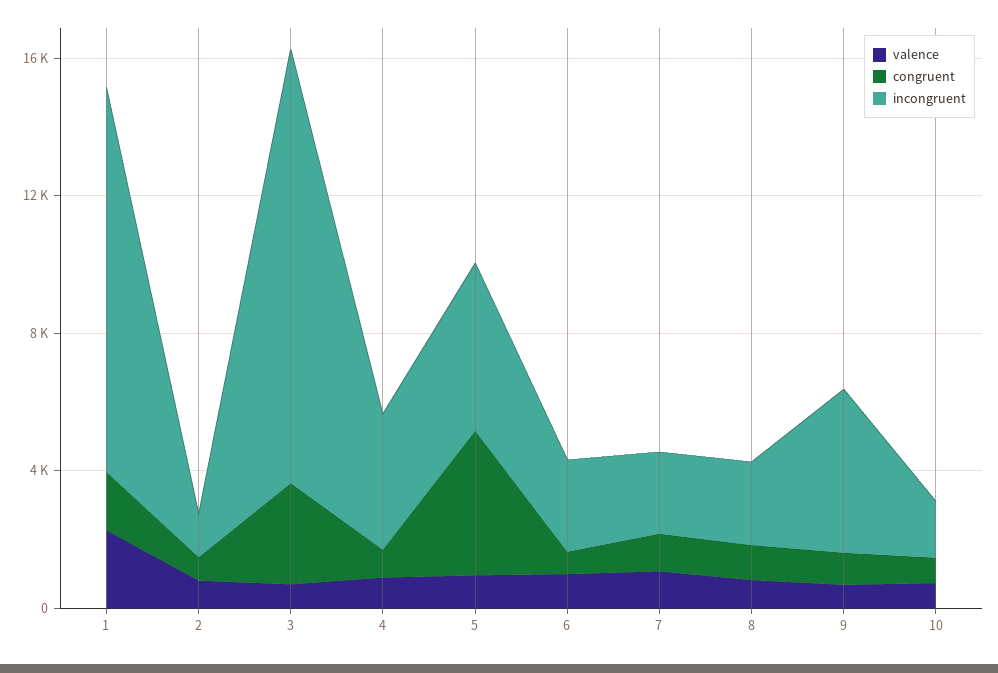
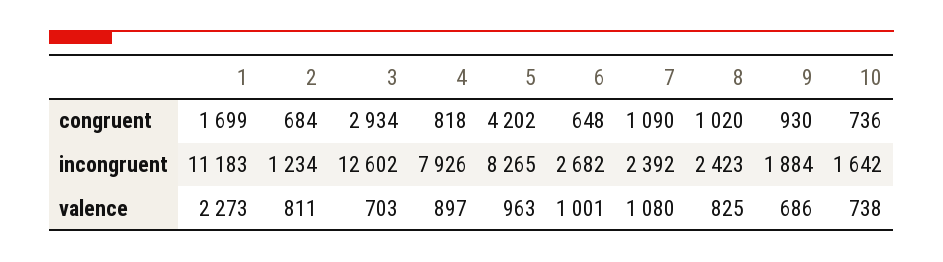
  {
    "valence": {
      "1": 2273,
      "2": 811,
      "3": 703,
      "4": 897,
      "5": 963,
      "6": 1001,
      "7": 1080,
      "8": 825,
      "9": 686,
      "10": 738
    },
    "congruent": {
      "1": 1699,
      "2": 684,
      "3": 2934,
      "4": 818,
      "5": 4202,
      "6": 648,
      "7": 1090,
      "8": 1020,
      "9": 930,
      "10": 736
    },
    "incongruent": {
      "1": 11183,
      "2": 1234,
      "3": 12602,
-     "4": 4000,
+     "4": 7926,
-     "5": 5000,
+     "5": 8265,
      "6": 2682,
      "7": 2392,
      "8": 2423,
-     "9": 5000,
+     "9": 1884,
      "10": 1642
    }
  }

